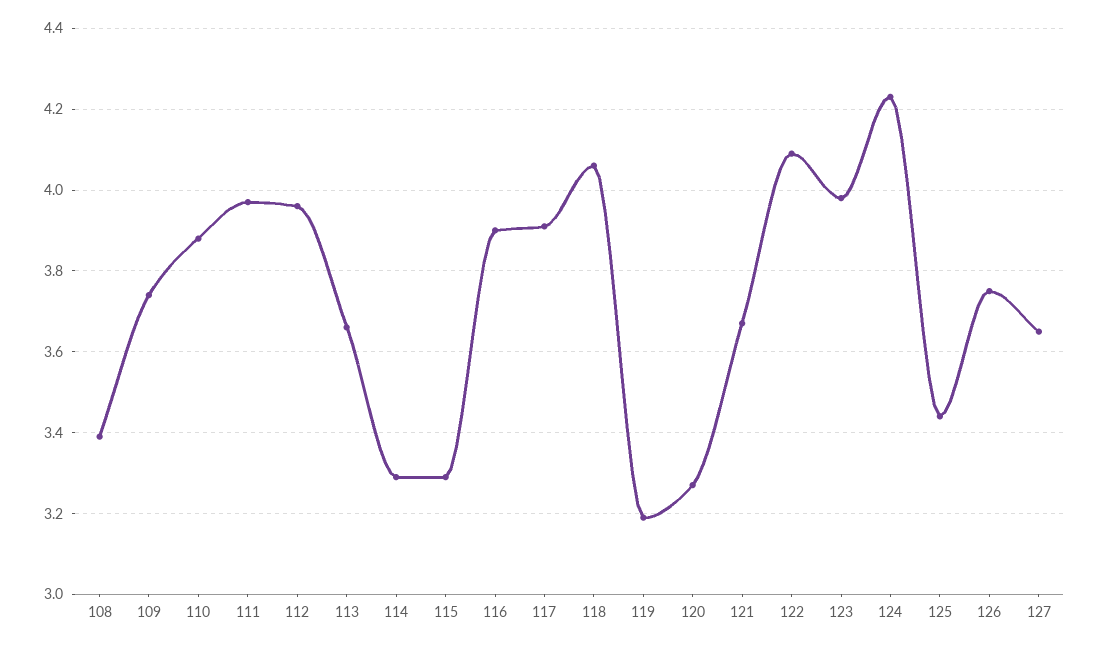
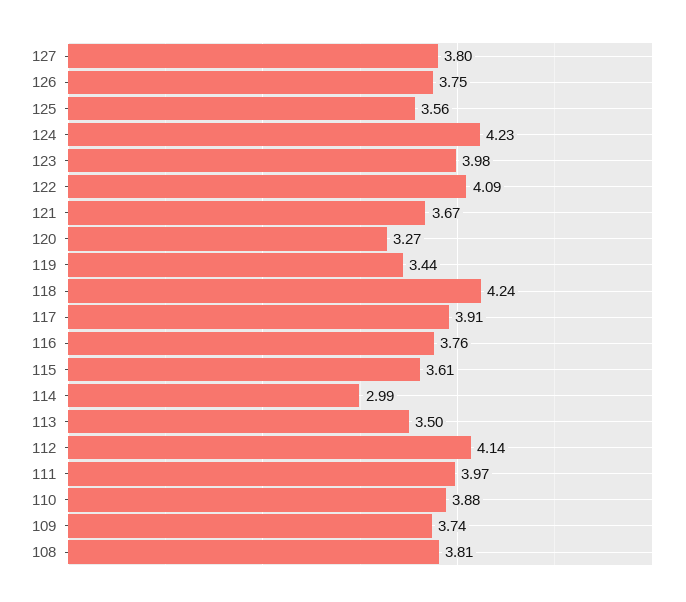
  {
-   "108": 3.4,
+   "108": 3.81,
    "109": 3.74,
    "110": 3.88,
    "111": 3.97,
-   "112": 3.95,
+   "112": 4.14,
-   "113": 3.65,
+   "113": 3.5,
-   "114": 3.3,
+   "114": 2.99,
-   "115": 3.3,
+   "115": 3.61,
-   "116": 3.9,
+   "116": 3.76,
    "117": 3.91,
-   "118": 4.05,
+   "118": 4.24,
-   "119": 3.2,
+   "119": 3.44,
    "120": 3.27,
    "121": 3.67,
    "122": 4.09,
    "123": 3.98,
    "124": 4.23,
-   "125": 3.45,
+   "125": 3.56,
    "126": 3.75,
-   "127": 3.65
+   "127": 3.8
  }

